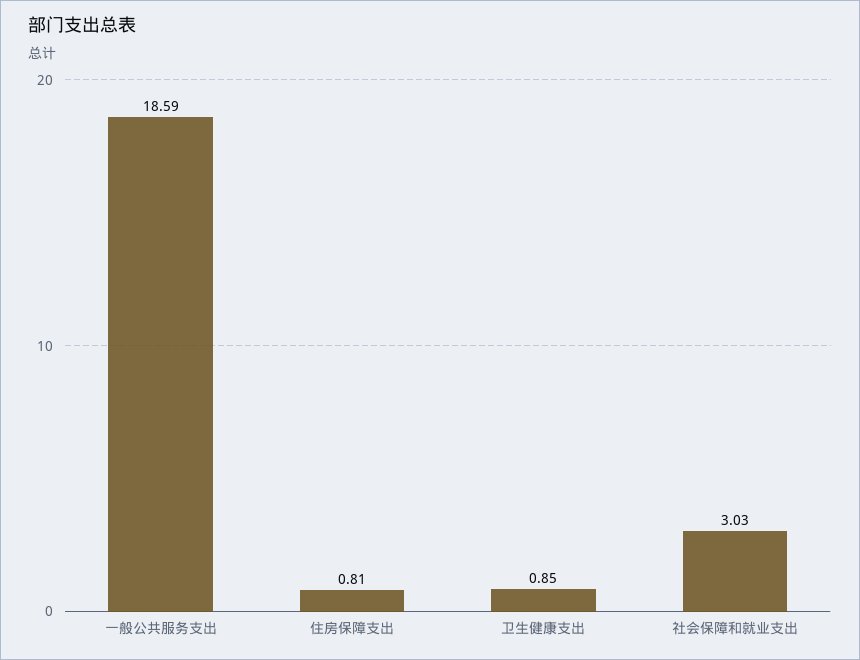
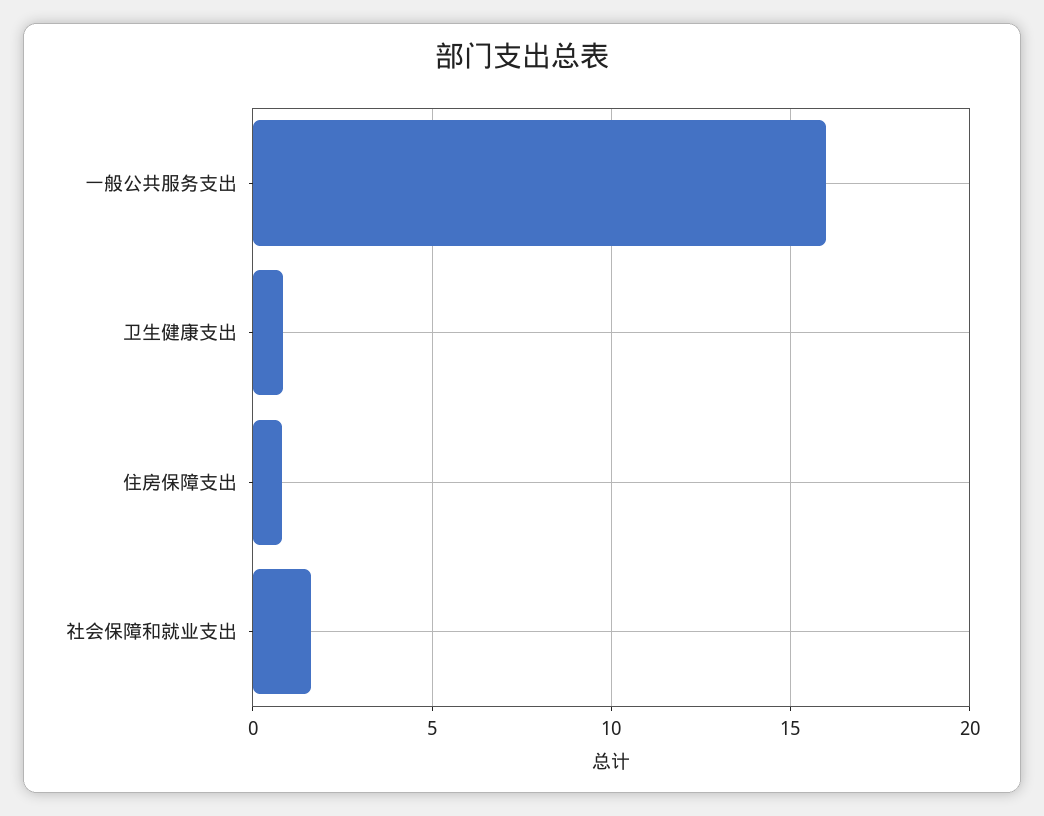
  {
-   "一般公共服务支出": 18.59,
+   "一般公共服务支出": 16,
    "住房保障支出": 0.81,
    "卫生健康支出": 0.85,
-   "社会保障和就业支出": 3.03
+   "社会保障和就业支出": 1.5
  }

